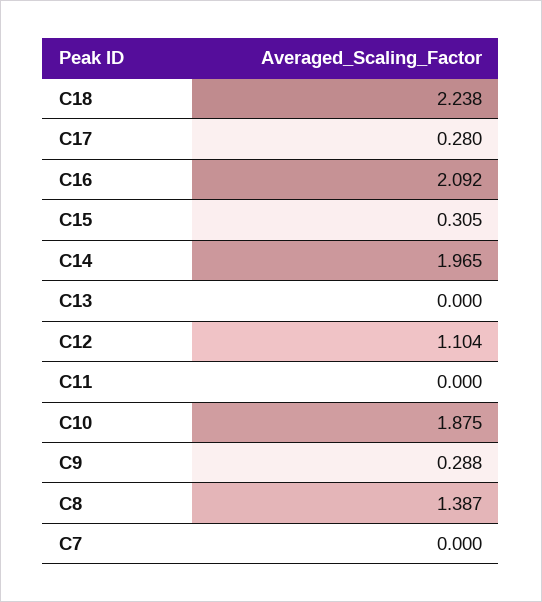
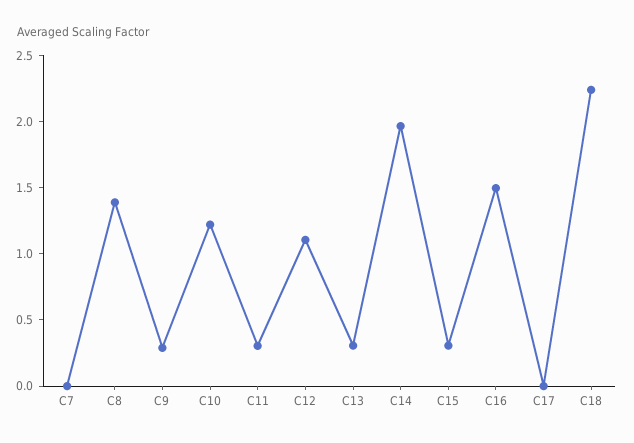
  {
    "C18": 2.238,
-   "C17": 0.28,
+   "C17": 0,
-   "C16": 2.092,
+   "C16": 1.5,
    "C15": 0.305,
    "C14": 1.965,
-   "C13": 0,
+   "C13": 0.3,
    "C12": 1.104,
-   "C11": 0,
+   "C11": 0.3,
-   "C10": 1.875,
+   "C10": 1.2,
    "C9": 0.288,
    "C8": 1.387,
    "C7": 0
  }

